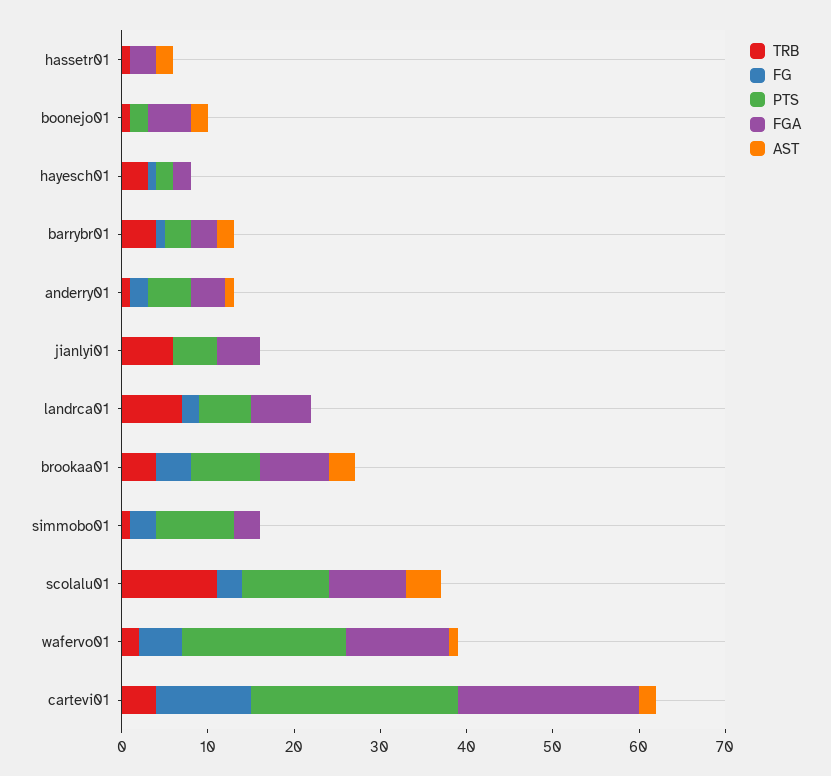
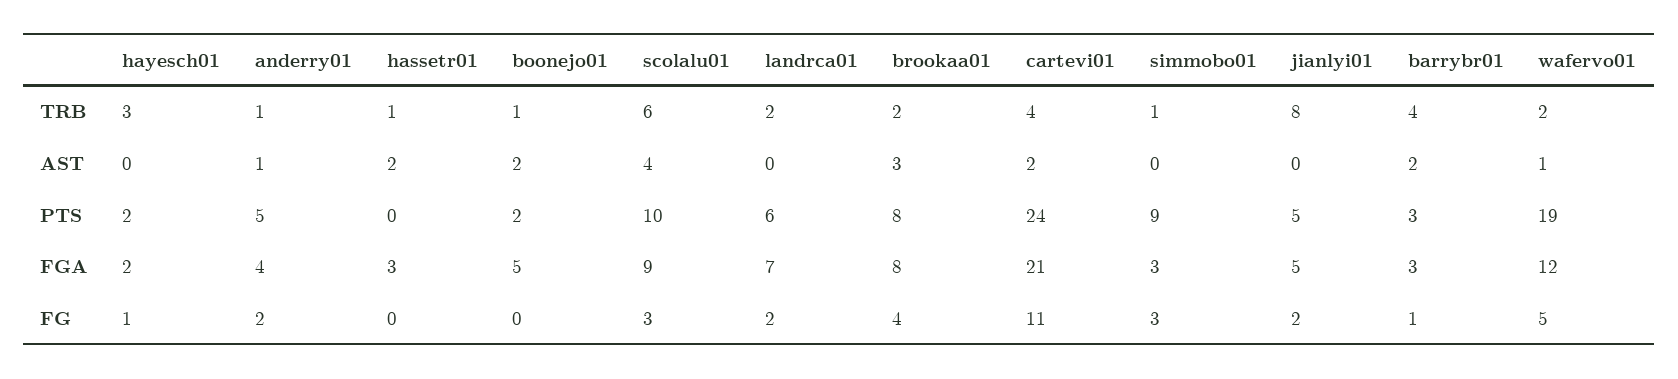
  {
    "TRB": {
      "hassetr01": 1,
      "boonejo01": 1,
      "hayesch01": 3,
      "barrybr01": 4,
      "anderry01": 1,
-     "jianlyi01": 6,
+     "jianlyi01": 8,
-     "landrca01": 7,
+     "landrca01": 2,
-     "brookaa01": 4,
+     "brookaa01": 2,
      "simmobo01": 1,
-     "scolalu01": 11,
+     "scolalu01": 6,
      "wafervo01": 2,
      "cartevi01": 4
    },
    "FG": {
      "hassetr01": 0,
      "boonejo01": 0,
      "hayesch01": 1,
      "barrybr01": 1,
      "anderry01": 2,
-     "jianlyi01": 0,
+     "jianlyi01": 2,
      "landrca01": 2,
      "brookaa01": 4,
      "simmobo01": 3,
      "scolalu01": 3,
      "wafervo01": 5,
      "cartevi01": 11
    },
    "PTS": {
      "hassetr01": 0,
      "boonejo01": 2,
      "hayesch01": 2,
      "barrybr01": 3,
      "anderry01": 5,
      "jianlyi01": 5,
      "landrca01": 6,
      "brookaa01": 8,
      "simmobo01": 9,
      "scolalu01": 10,
      "wafervo01": 19,
      "cartevi01": 24
    },
    "FGA": {
      "hassetr01": 3,
      "boonejo01": 5,
      "hayesch01": 2,
      "barrybr01": 3,
      "anderry01": 4,
      "jianlyi01": 5,
      "landrca01": 7,
      "brookaa01": 8,
      "simmobo01": 3,
      "scolalu01": 9,
      "wafervo01": 12,
      "cartevi01": 21
    },
    "AST": {
      "hassetr01": 2,
      "boonejo01": 2,
      "hayesch01": 0,
      "barrybr01": 2,
      "anderry01": 1,
      "jianlyi01": 0,
      "landrca01": 0,
      "brookaa01": 3,
      "simmobo01": 0,
      "scolalu01": 4,
      "wafervo01": 1,
      "cartevi01": 2
    }
  }

